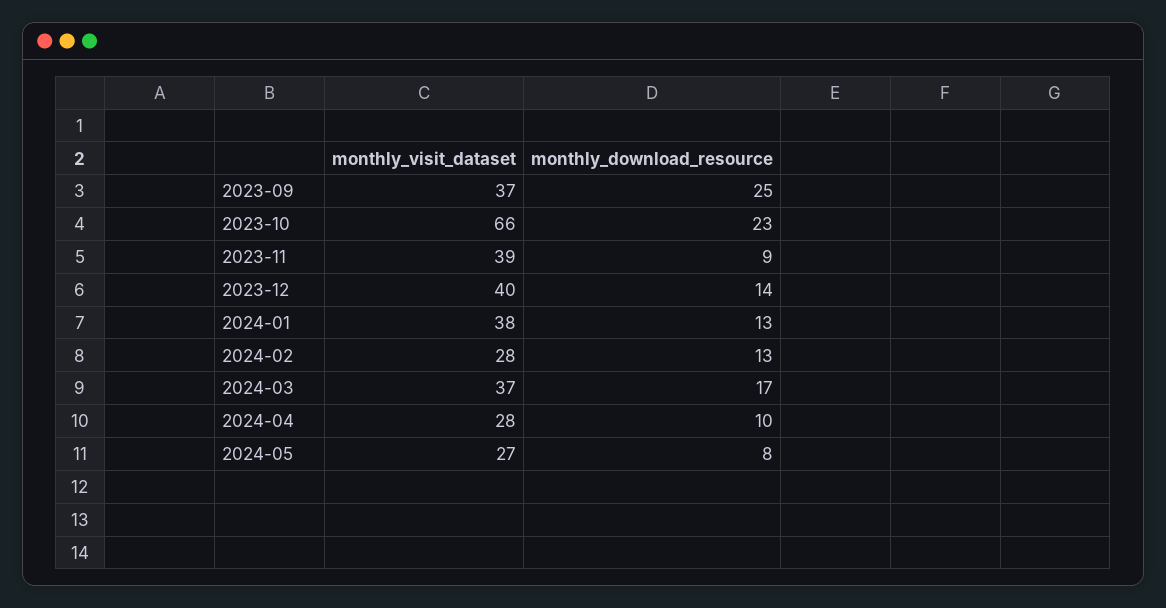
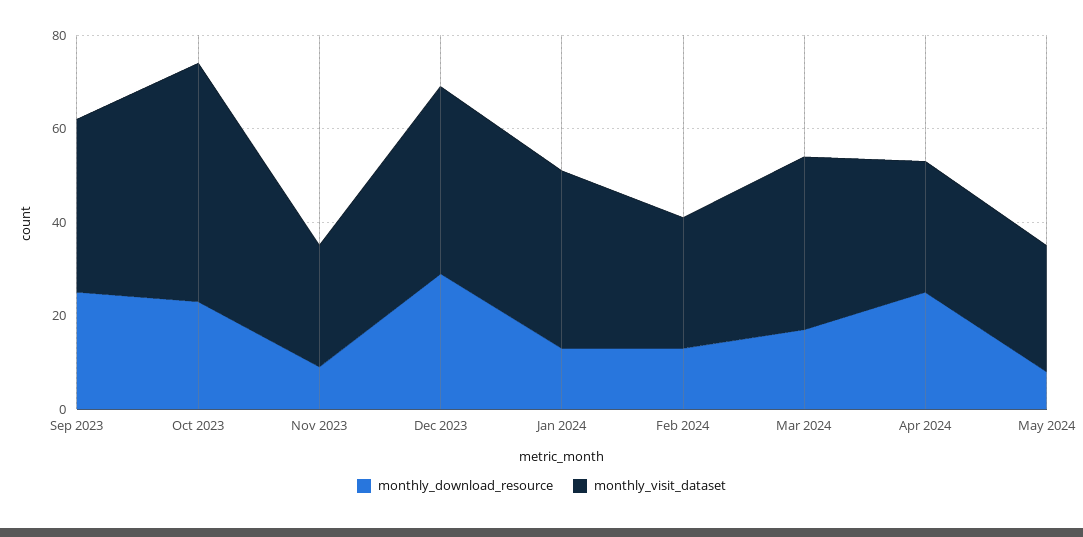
  {
    "monthly_visit_dataset": {
      "2023-09": 37,
-     "2023-10": 66,
+     "2023-10": 50,
-     "2023-11": 39,
+     "2023-11": 25,
      "2023-12": 40,
      "2024-01": 38,
      "2024-02": 28,
      "2024-03": 37,
      "2024-04": 28,
      "2024-05": 27
    },
    "monthly_download_resource": {
      "2023-09": 25,
      "2023-10": 23,
      "2023-11": 9,
-     "2023-12": 14,
+     "2023-12": 30,
      "2024-01": 13,
      "2024-02": 13,
      "2024-03": 17,
-     "2024-04": 10,
+     "2024-04": 25,
      "2024-05": 8
    }
  }

